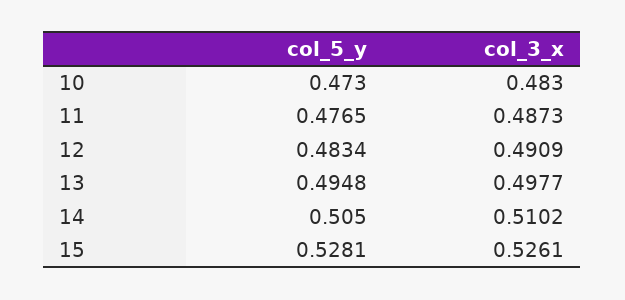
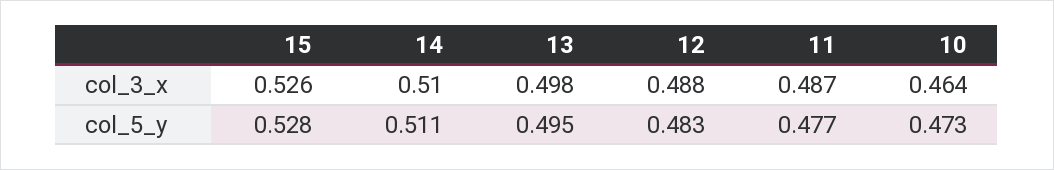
  {
    "col_5_y": {
      "10": 0.473,
      "11": 0.4765,
      "12": 0.4834,
      "13": 0.4948,
-     "14": 0.505,
+     "14": 0.511,
      "15": 0.5281
    },
    "col_3_x": {
-     "10": 0.483,
+     "10": 0.464,
      "11": 0.4873,
-     "12": 0.4909,
+     "12": 0.488,
      "13": 0.4977,
      "14": 0.5102,
      "15": 0.5261
    }
  }

